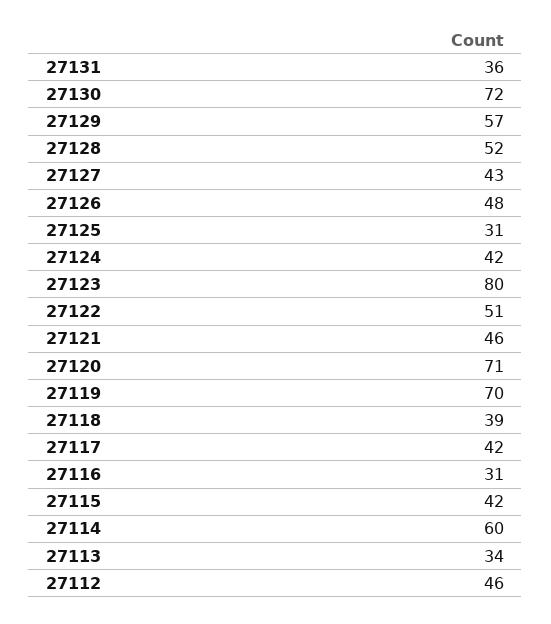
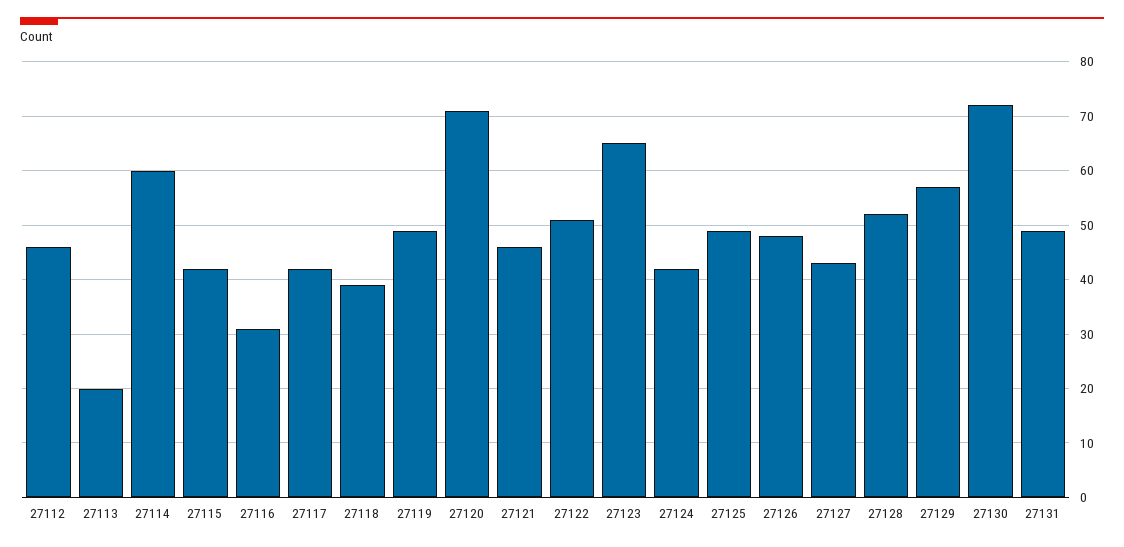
  {
-   "27131": 36,
+   "27131": 50,
    "27130": 72,
    "27129": 57,
    "27128": 52,
    "27127": 43,
    "27126": 48,
-   "27125": 31,
+   "27125": 50,
    "27124": 42,
-   "27123": 80,
+   "27123": 65,
    "27122": 51,
    "27121": 46,
    "27120": 71,
-   "27119": 70,
+   "27119": 50,
    "27118": 39,
    "27117": 42,
    "27116": 31,
    "27115": 42,
    "27114": 60,
-   "27113": 34,
+   "27113": 20,
    "27112": 46
  }

